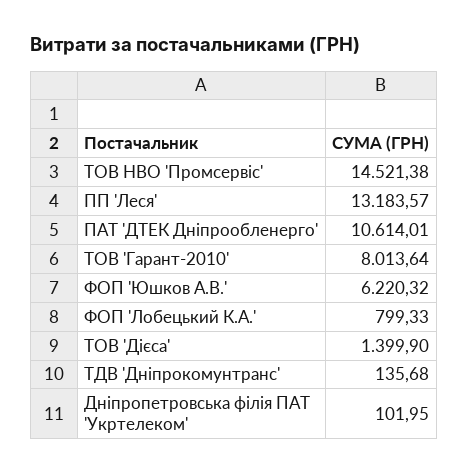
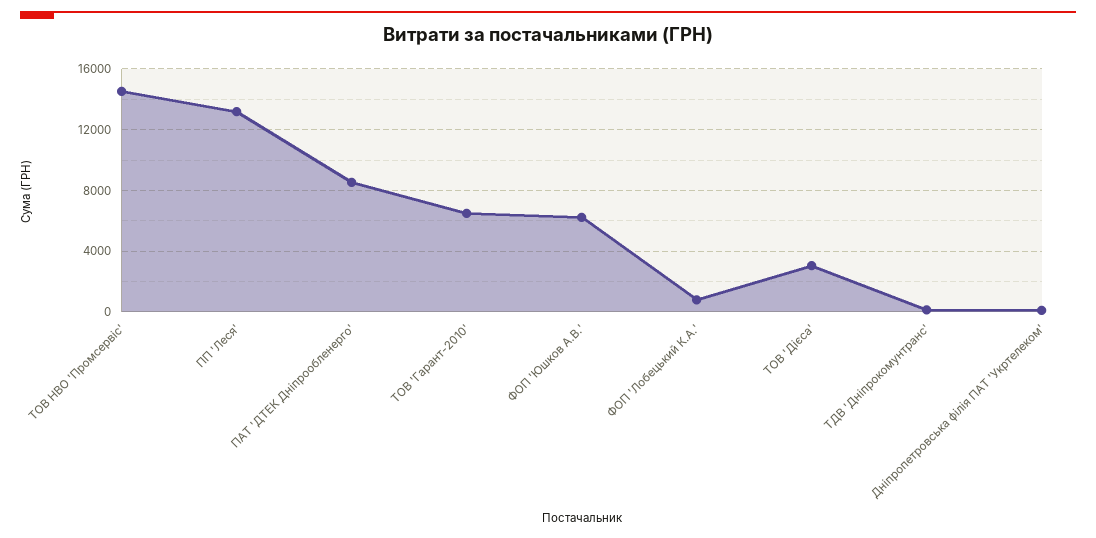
  {
    "ТОВ НВО 'Промсервіс'": 14521.38,
    "ПП 'Леся'": 13183.57,
-   "ПАТ 'ДТЕК Дніпрообленерго'": 10614.01,
+   "ПАТ 'ДТЕК Дніпрообленерго'": 8500,
-   "ТОВ 'Гарант-2010'": 8013.64,
+   "ТОВ 'Гарант-2010'": 6500,
    "ФОП 'Юшков А.В.'": 6220.32,
    "ФОП 'Лобецький К.А.'": 799.33,
-   "ТОВ 'Дієса'": 1399.9,
+   "ТОВ 'Дієса'": 3000,
    "ТДВ 'Дніпрокомунтранс'": 135.68,
    "Дніпропетровська філія ПАТ 'Укртелеком'": 101.95
  }

